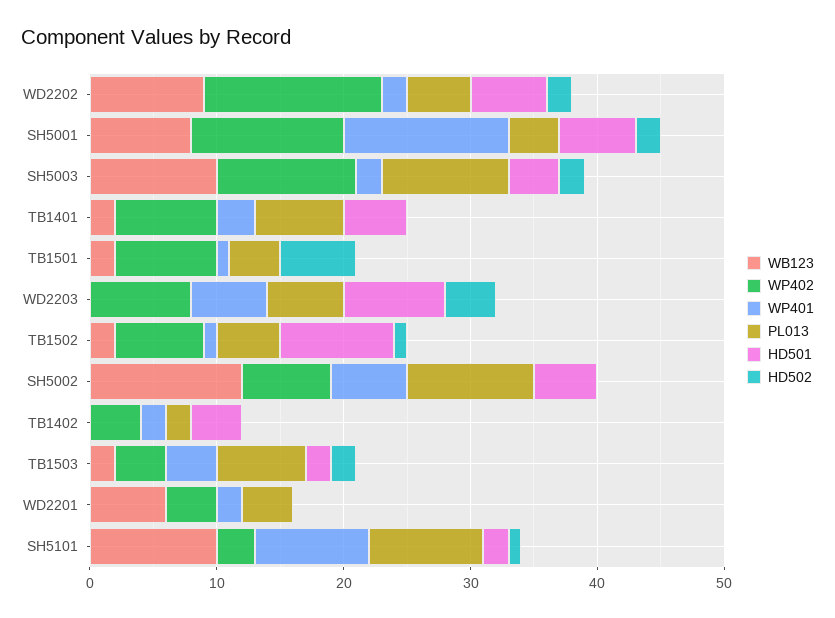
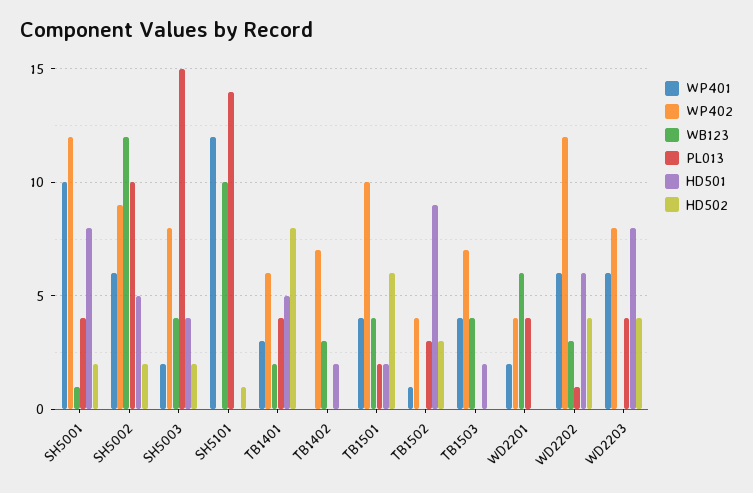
  {
    "WB123": {
-     "WD2202": 9,
+     "WD2202": 3,
-     "SH5001": 8,
+     "SH5001": 1,
-     "SH5003": 10,
+     "SH5003": 4,
      "TB1401": 2,
-     "TB1501": 2,
+     "TB1501": 4,
      "WD2203": 0,
-     "TB1502": 2,
+     "TB1502": 0,
      "SH5002": 12,
-     "TB1402": 0,
+     "TB1402": 3,
-     "TB1503": 2,
+     "TB1503": 4,
      "WD2201": 6,
      "SH5101": 10
    },
    "WP402": {
-     "WD2202": 14,
+     "WD2202": 12,
      "SH5001": 12,
-     "SH5003": 11,
+     "SH5003": 8,
-     "TB1401": 8,
+     "TB1401": 6,
-     "TB1501": 8,
+     "TB1501": 10,
      "WD2203": 8,
-     "TB1502": 7,
+     "TB1502": 4,
-     "SH5002": 7,
+     "SH5002": 9,
-     "TB1402": 4,
+     "TB1402": 7,
-     "TB1503": 4,
+     "TB1503": 7,
      "WD2201": 4,
-     "SH5101": 3
+     "SH5101": 0
    },
    "WP401": {
-     "WD2202": 2,
+     "WD2202": 6,
-     "SH5001": 13,
+     "SH5001": 10,
      "SH5003": 2,
      "TB1401": 3,
-     "TB1501": 1,
+     "TB1501": 4,
      "WD2203": 6,
      "TB1502": 1,
      "SH5002": 6,
-     "TB1402": 2,
+     "TB1402": 0,
      "TB1503": 4,
      "WD2201": 2,
-     "SH5101": 9
+     "SH5101": 12
    },
    "PL013": {
-     "WD2202": 5,
+     "WD2202": 1,
      "SH5001": 4,
-     "SH5003": 10,
+     "SH5003": 15,
-     "TB1401": 7,
+     "TB1401": 4,
-     "TB1501": 4,
+     "TB1501": 2,
-     "WD2203": 6,
+     "WD2203": 4,
-     "TB1502": 5,
+     "TB1502": 3,
      "SH5002": 10,
-     "TB1402": 2,
+     "TB1402": 0,
-     "TB1503": 7,
+     "TB1503": 0,
      "WD2201": 4,
-     "SH5101": 9
+     "SH5101": 14
    },
    "HD501": {
      "WD2202": 6,
-     "SH5001": 6,
+     "SH5001": 8,
      "SH5003": 4,
      "TB1401": 5,
-     "TB1501": 0,
+     "TB1501": 2,
      "WD2203": 8,
      "TB1502": 9,
      "SH5002": 5,
-     "TB1402": 4,
+     "TB1402": 2,
      "TB1503": 2,
      "WD2201": 0,
-     "SH5101": 2
+     "SH5101": 0
    },
    "HD502": {
-     "WD2202": 2,
+     "WD2202": 4,
      "SH5001": 2,
      "SH5003": 2,
-     "TB1401": 0,
+     "TB1401": 8,
      "TB1501": 6,
      "WD2203": 4,
-     "TB1502": 1,
+     "TB1502": 3,
-     "SH5002": 0,
+     "SH5002": 2,
      "TB1402": 0,
-     "TB1503": 2,
+     "TB1503": 0,
      "WD2201": 0,
      "SH5101": 1
    }
  }

